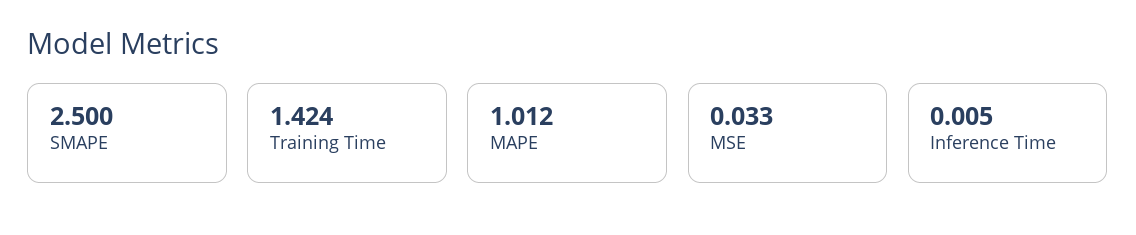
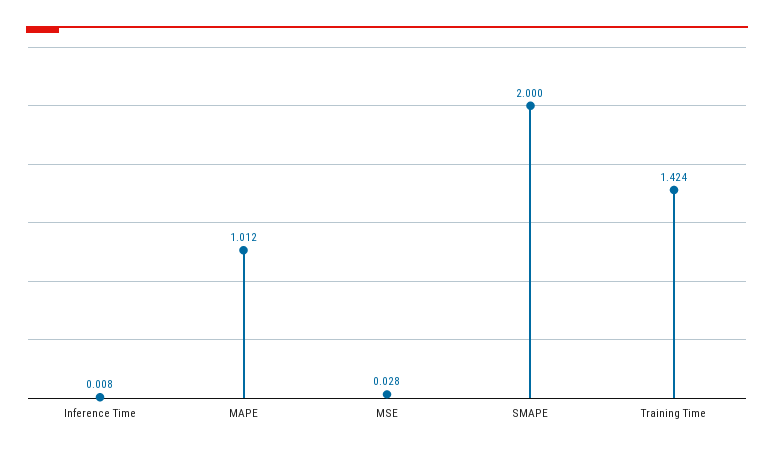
  {
-   "SMAPE": 2.5,
+   "SMAPE": 2,
    "Training Time": 1.424,
    "MAPE": 1.012,
-   "MSE": 0.033,
+   "MSE": 0.028,
-   "Inference Time": 0.005
+   "Inference Time": 0.008
  }

